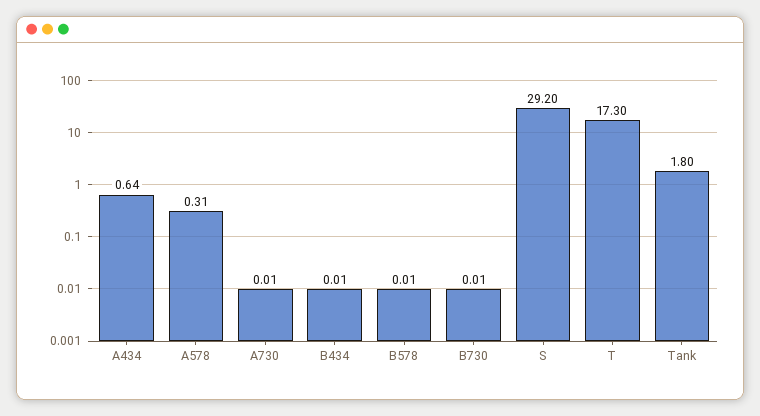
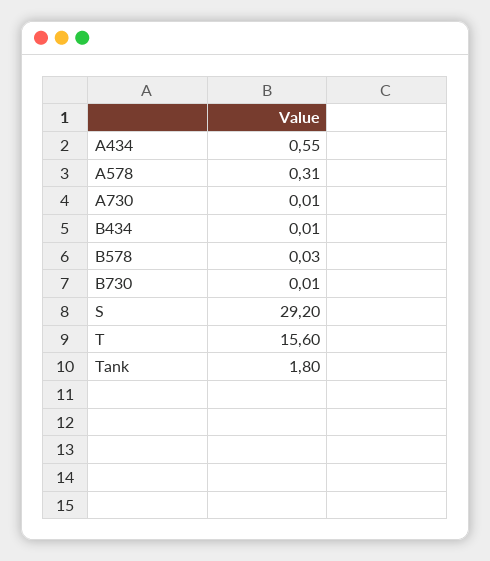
  {
-   "A434": 0.64,
+   "A434": 0.55,
    "A578": 0.31,
    "A730": 0.01,
    "B434": 0.01,
-   "B578": 0.01,
+   "B578": 0.03,
    "B730": 0.01,
    "S": 29.2,
-   "T": 17.3,
+   "T": 15.6,
    "Tank": 1.8
  }

